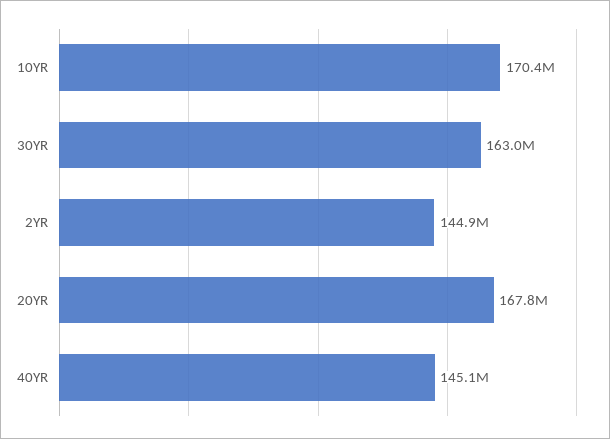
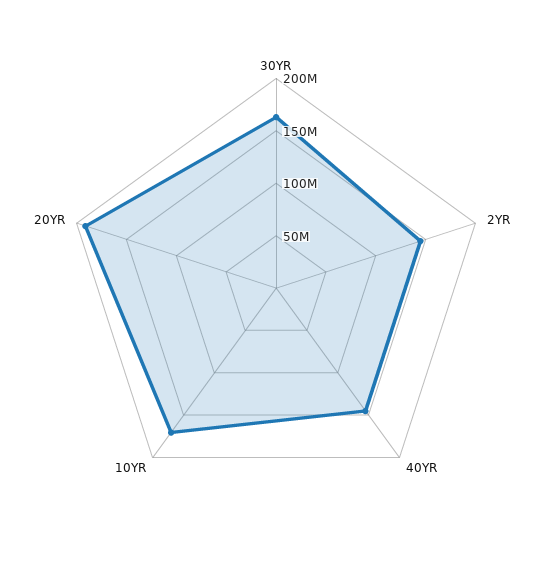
  {
    "10YR": 170400000,
    "30YR": 163000000,
    "2YR": 144900000,
-   "20YR": 167800000,
+   "20YR": 190000000,
    "40YR": 145100000
  }

